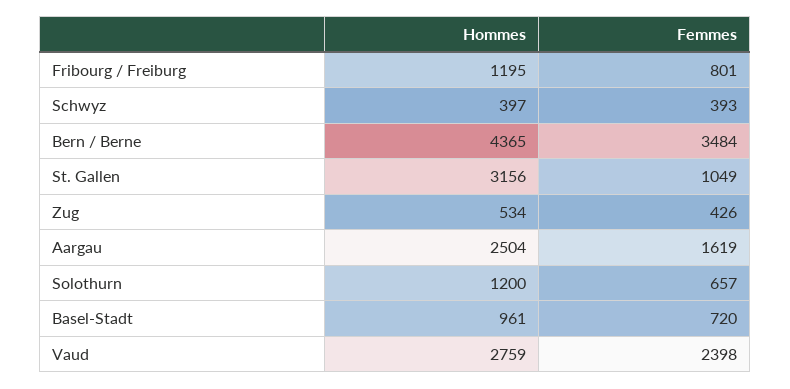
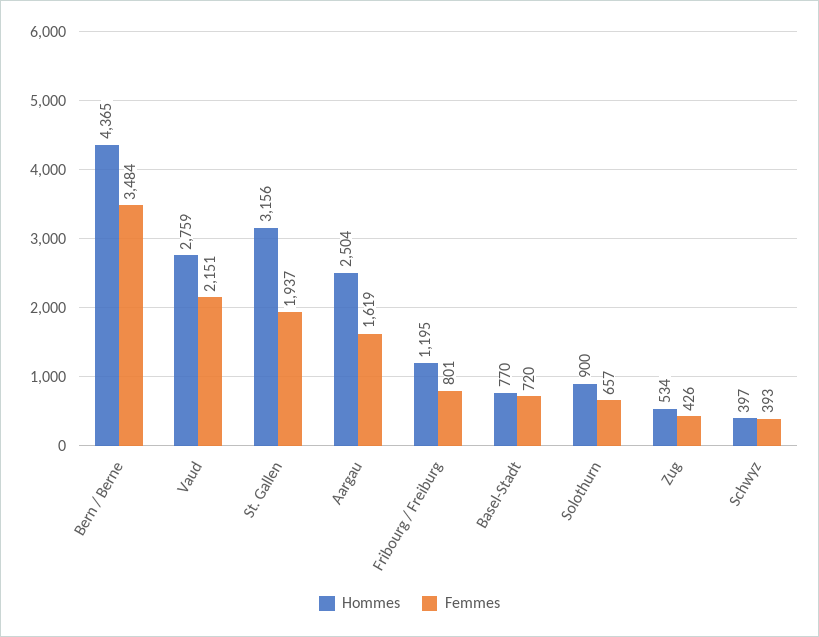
  {
    "Hommes": {
      "Fribourg / Freiburg": 1195,
      "Schwyz": 397,
      "Bern / Berne": 4365,
      "St. Gallen": 3156,
      "Zug": 534,
      "Aargau": 2504,
-     "Solothurn": 1200,
+     "Solothurn": 900,
-     "Basel-Stadt": 961,
+     "Basel-Stadt": 770,
      "Vaud": 2759
    },
    "Femmes": {
      "Fribourg / Freiburg": 801,
      "Schwyz": 393,
      "Bern / Berne": 3484,
-     "St. Gallen": 1049,
+     "St. Gallen": 1937,
      "Zug": 426,
      "Aargau": 1619,
      "Solothurn": 657,
      "Basel-Stadt": 720,
-     "Vaud": 2398
+     "Vaud": 2151
    }
  }

